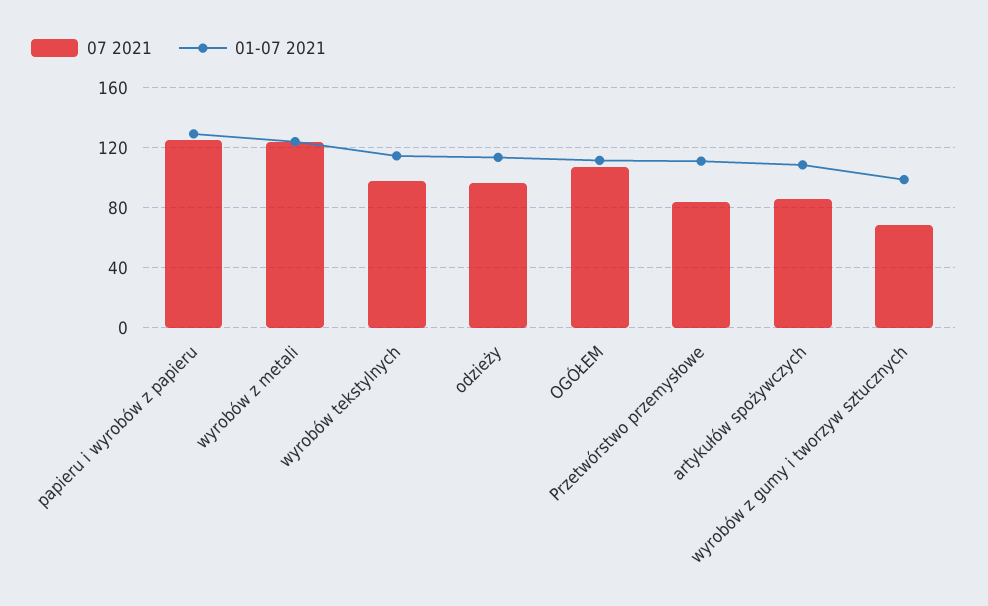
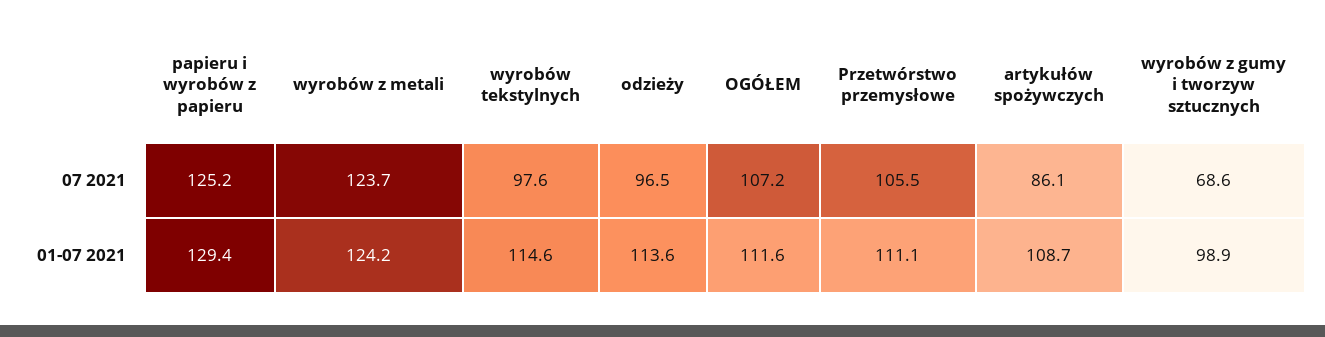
  {
    "07 2021": {
      "papieru i wyrobów z papieru": 125.2,
      "wyrobów z metali": 123.7,
      "wyrobów tekstylnych": 97.6,
      "odzieży": 96.5,
      "OGÓŁEM": 107.2,
-     "Przetwórstwo przemysłowe": 85,
+     "Przetwórstwo przemysłowe": 105.5,
      "artykułów spożywczych": 86.1,
      "wyrobów z gumy i tworzyw sztucznych": 68.6
    },
    "01-07 2021": {
      "papieru i wyrobów z papieru": 129.4,
      "wyrobów z metali": 124.2,
      "wyrobów tekstylnych": 114.6,
      "odzieży": 113.6,
      "OGÓŁEM": 111.6,
      "Przetwórstwo przemysłowe": 111.1,
      "artykułów spożywczych": 108.7,
      "wyrobów z gumy i tworzyw sztucznych": 98.9
    }
  }

